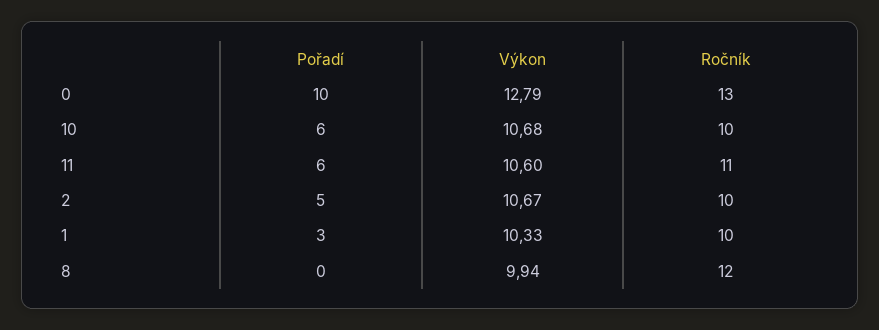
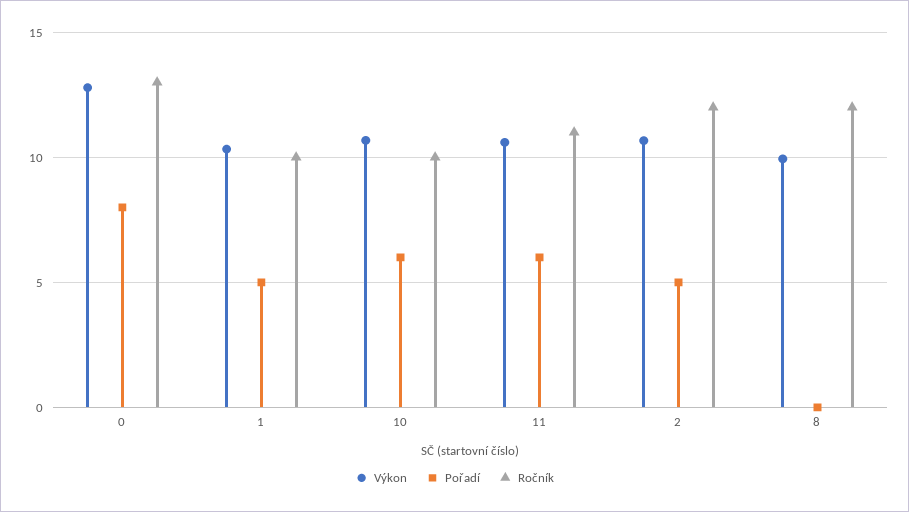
  {
    "Pořadí": {
-     "0": 10,
+     "0": 8,
      "10": 6,
      "11": 6,
      "2": 5,
-     "1": 3,
+     "1": 5,
      "8": 0
    },
    "Výkon": {
      "0": 12.79,
      "10": 10.68,
      "11": 10.6,
      "2": 10.67,
      "1": 10.33,
      "8": 9.94
    },
    "Ročník": {
      "0": 13,
      "10": 10,
      "11": 11,
-     "2": 10,
+     "2": 12,
      "1": 10,
      "8": 12
    }
  }

